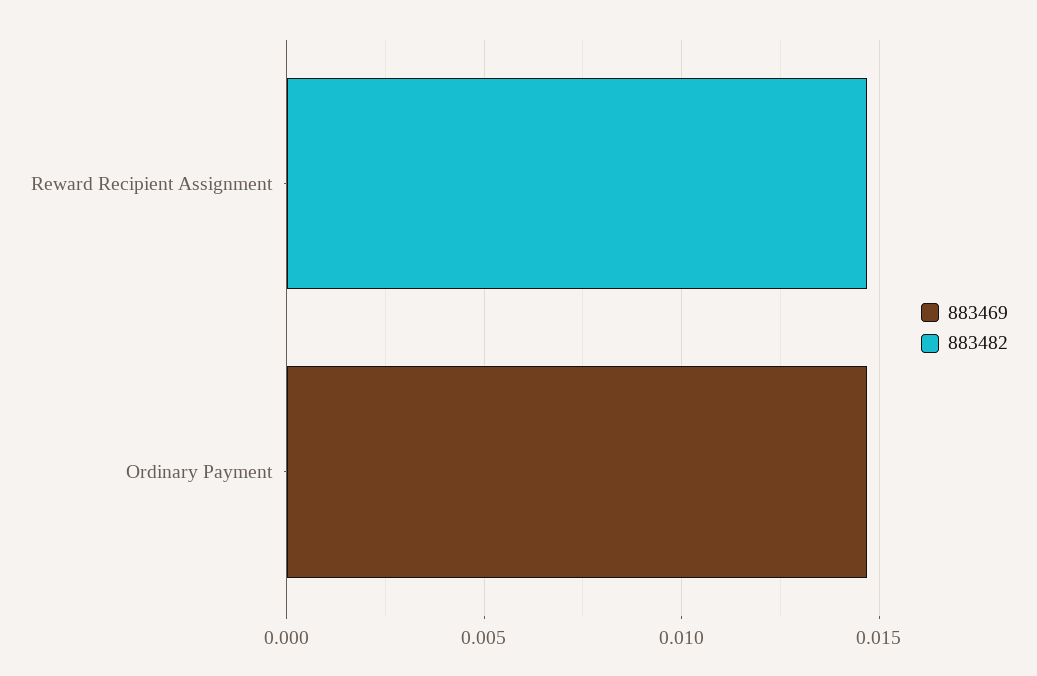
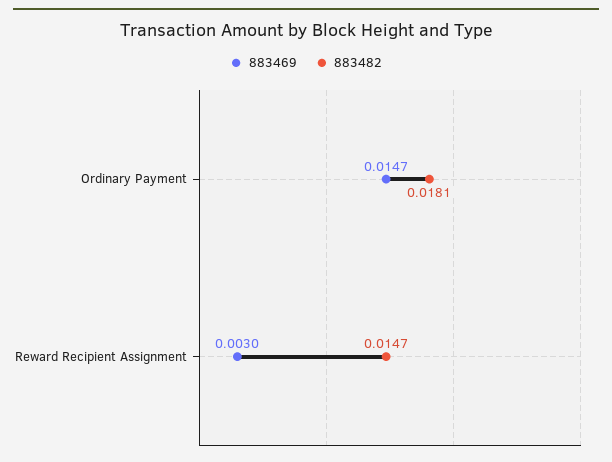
  {
    "883469": {
-     "Reward Recipient Assignment": 0,
+     "Reward Recipient Assignment": 0.003,
      "Ordinary Payment": 0.0147
    },
    "883482": {
      "Reward Recipient Assignment": 0.0147,
-     "Ordinary Payment": 0
+     "Ordinary Payment": 0.0181
    }
  }

